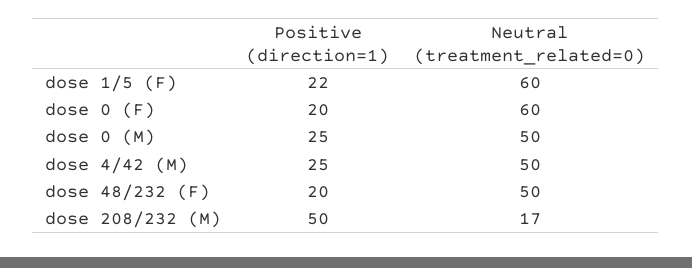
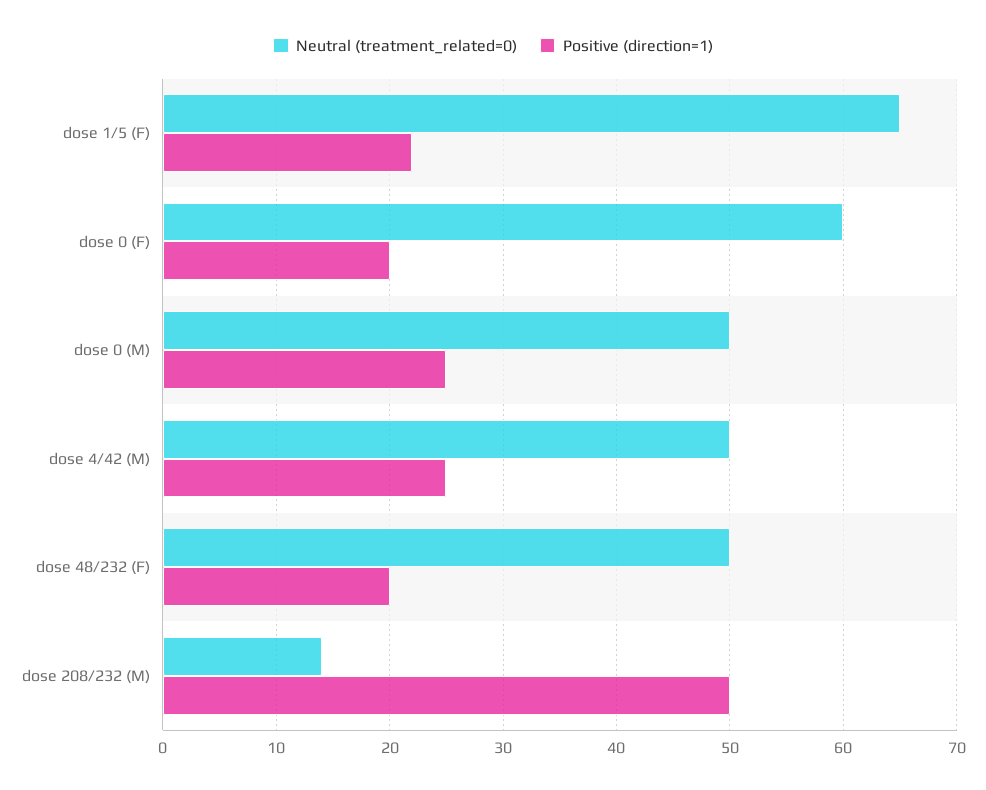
  {
    "Positive (direction=1)": {
      "dose 1/5 (F)": 22,
      "dose 0 (F)": 20,
      "dose 0 (M)": 25,
      "dose 4/42 (M)": 25,
      "dose 48/232 (F)": 20,
      "dose 208/232 (M)": 50
    },
    "Neutral (treatment_related=0)": {
-     "dose 1/5 (F)": 60,
+     "dose 1/5 (F)": 65,
      "dose 0 (F)": 60,
      "dose 0 (M)": 50,
      "dose 4/42 (M)": 50,
      "dose 48/232 (F)": 50,
-     "dose 208/232 (M)": 17
+     "dose 208/232 (M)": 14
    }
  }

